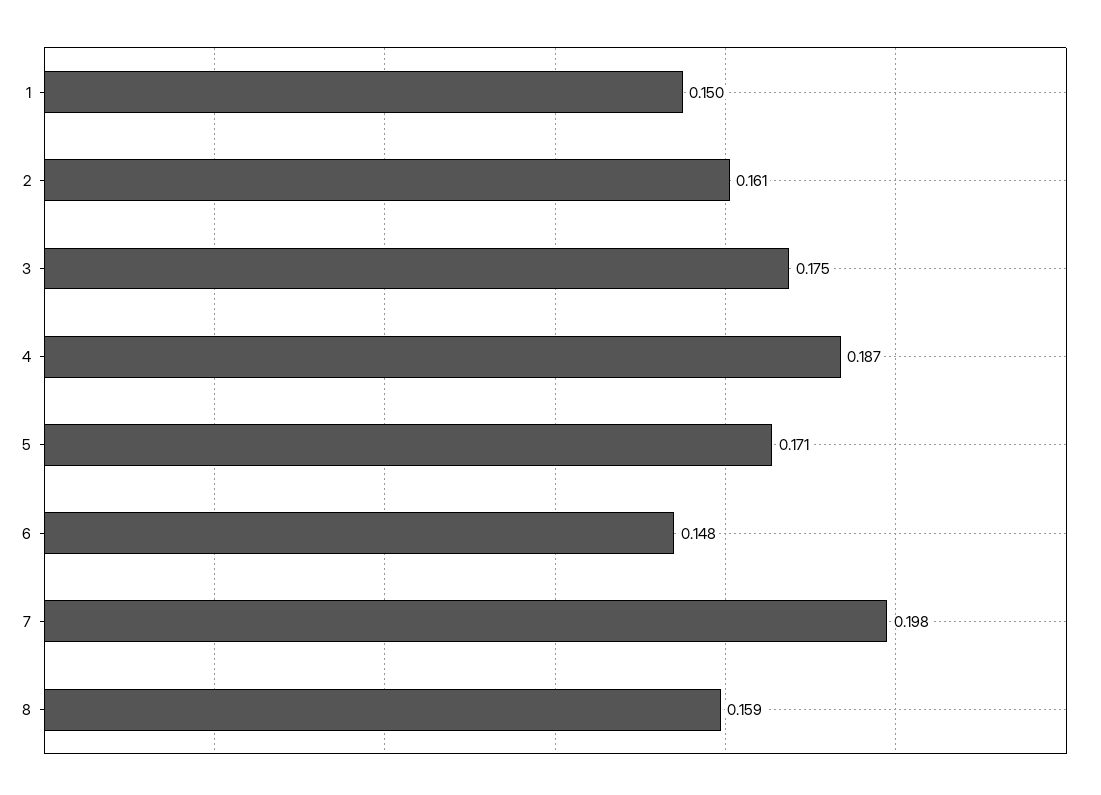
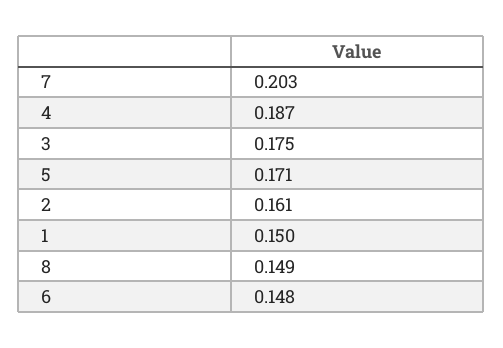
  {
    "1": 0.15,
    "2": 0.161,
    "3": 0.175,
    "4": 0.187,
    "5": 0.171,
    "6": 0.148,
-   "7": 0.198,
+   "7": 0.203,
-   "8": 0.159
+   "8": 0.149
  }

